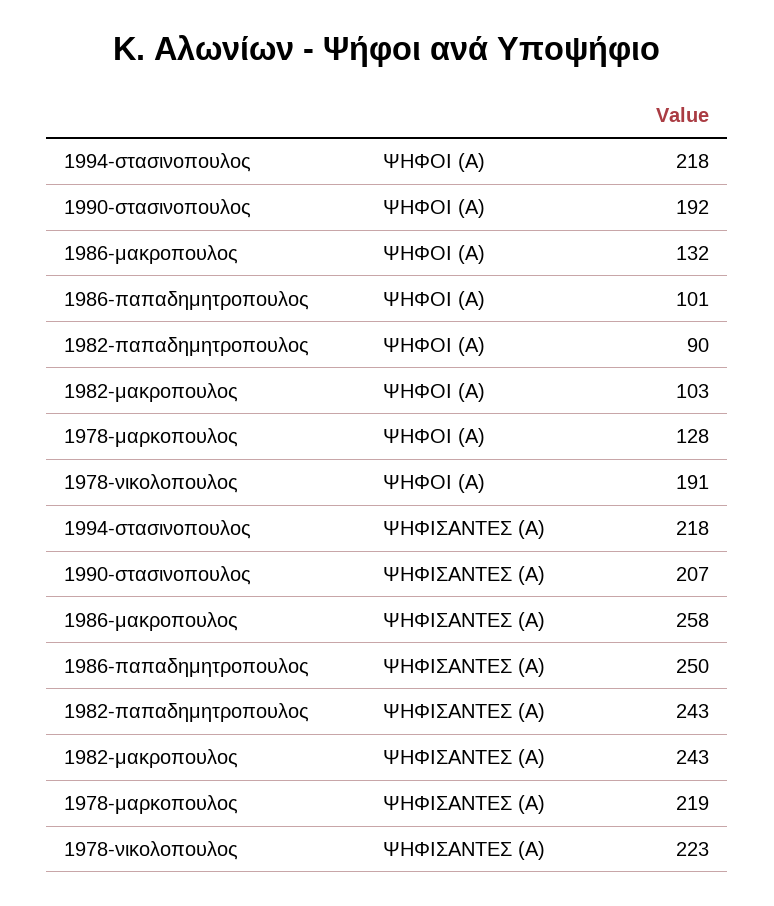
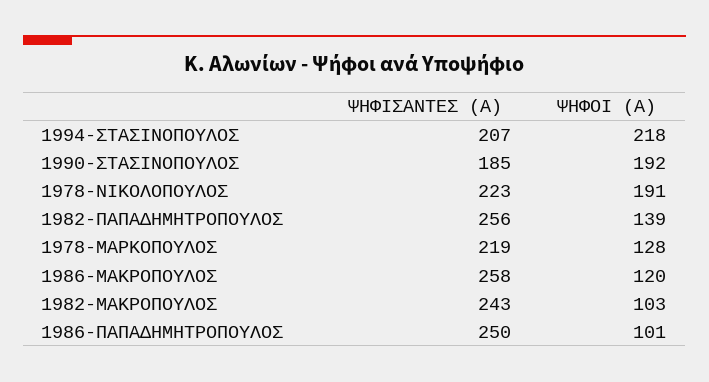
  {
    "1994-στασινοπουλος": {
      "ΨΗΦΟΙ (Α)": 218,
-     "ΨΗΦΙΣΑΝΤΕΣ (Α)": 218
+     "ΨΗΦΙΣΑΝΤΕΣ (Α)": 207
    },
    "1990-στασινοπουλος": {
      "ΨΗΦΟΙ (Α)": 192,
-     "ΨΗΦΙΣΑΝΤΕΣ (Α)": 207
+     "ΨΗΦΙΣΑΝΤΕΣ (Α)": 185
    },
    "1986-μακροπουλος": {
-     "ΨΗΦΟΙ (Α)": 132,
+     "ΨΗΦΟΙ (Α)": 120,
      "ΨΗΦΙΣΑΝΤΕΣ (Α)": 258
    },
    "1986-παπαδημητροπουλος": {
      "ΨΗΦΟΙ (Α)": 101,
      "ΨΗΦΙΣΑΝΤΕΣ (Α)": 250
    },
    "1982-παπαδημητροπουλος": {
-     "ΨΗΦΟΙ (Α)": 90,
+     "ΨΗΦΟΙ (Α)": 139,
-     "ΨΗΦΙΣΑΝΤΕΣ (Α)": 243
+     "ΨΗΦΙΣΑΝΤΕΣ (Α)": 256
    },
    "1982-μακροπουλος": {
      "ΨΗΦΟΙ (Α)": 103,
      "ΨΗΦΙΣΑΝΤΕΣ (Α)": 243
    },
    "1978-μαρκοπουλος": {
      "ΨΗΦΟΙ (Α)": 128,
      "ΨΗΦΙΣΑΝΤΕΣ (Α)": 219
    },
    "1978-νικολοπουλος": {
      "ΨΗΦΟΙ (Α)": 191,
      "ΨΗΦΙΣΑΝΤΕΣ (Α)": 223
    }
  }

